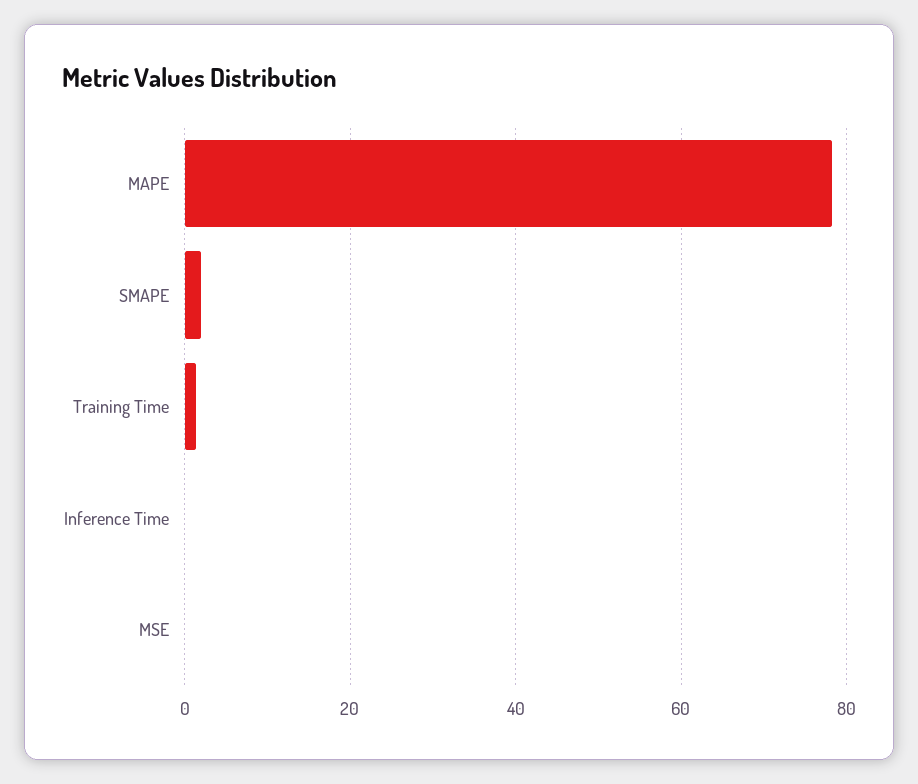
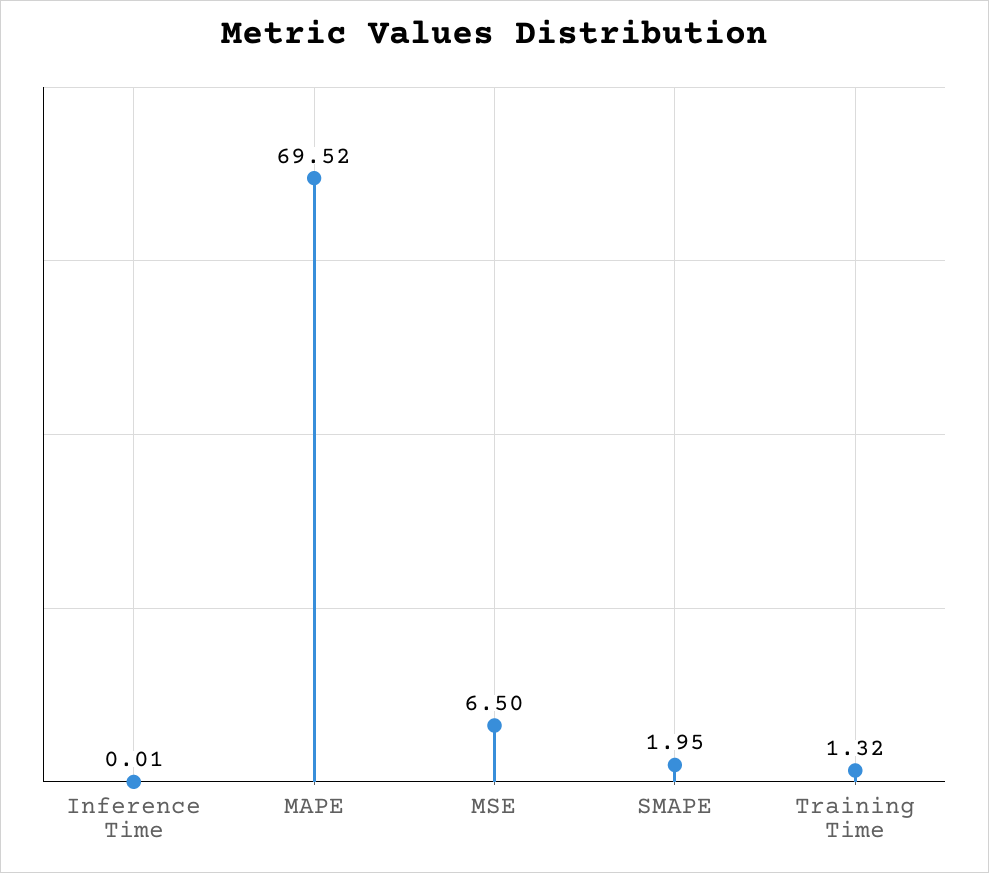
  {
-   "MAPE": 78,
+   "MAPE": 69.52,
    "SMAPE": 1.95,
    "Training Time": 1.32,
    "Inference Time": 0.01,
-   "MSE": 0
+   "MSE": 6.5
  }

